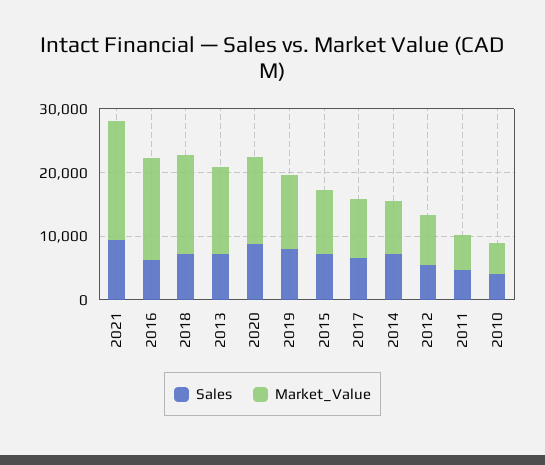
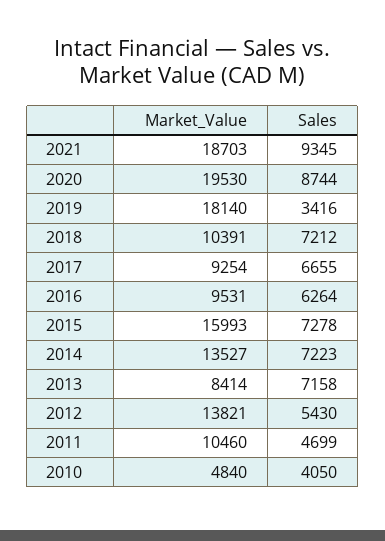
  {
    "Sales": {
      "2021": 9345,
      "2016": 6264,
      "2018": 7212,
      "2013": 7158,
      "2020": 8744,
-     "2019": 8000,
+     "2019": 3416,
      "2015": 7278,
      "2017": 6655,
      "2014": 7223,
      "2012": 5430,
      "2011": 4699,
      "2010": 4050
    },
    "Market_Value": {
      "2021": 18703,
-     "2016": 16000,
+     "2016": 9531,
-     "2018": 16000,
+     "2018": 10391,
-     "2013": 14000,
+     "2013": 8414,
-     "2020": 14000,
+     "2020": 19530,
-     "2019": 12000,
+     "2019": 18140,
-     "2015": 10000,
+     "2015": 15993,
      "2017": 9254,
-     "2014": 8000,
+     "2014": 13527,
-     "2012": 8000,
+     "2012": 13821,
-     "2011": 6000,
+     "2011": 10460,
      "2010": 4840
    }
  }

